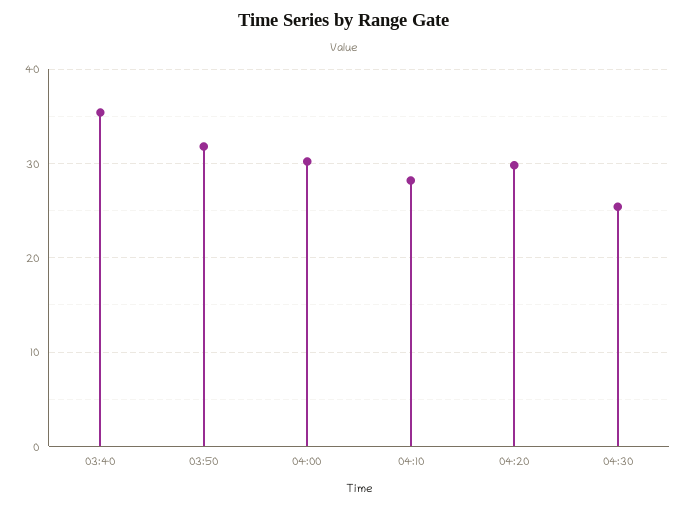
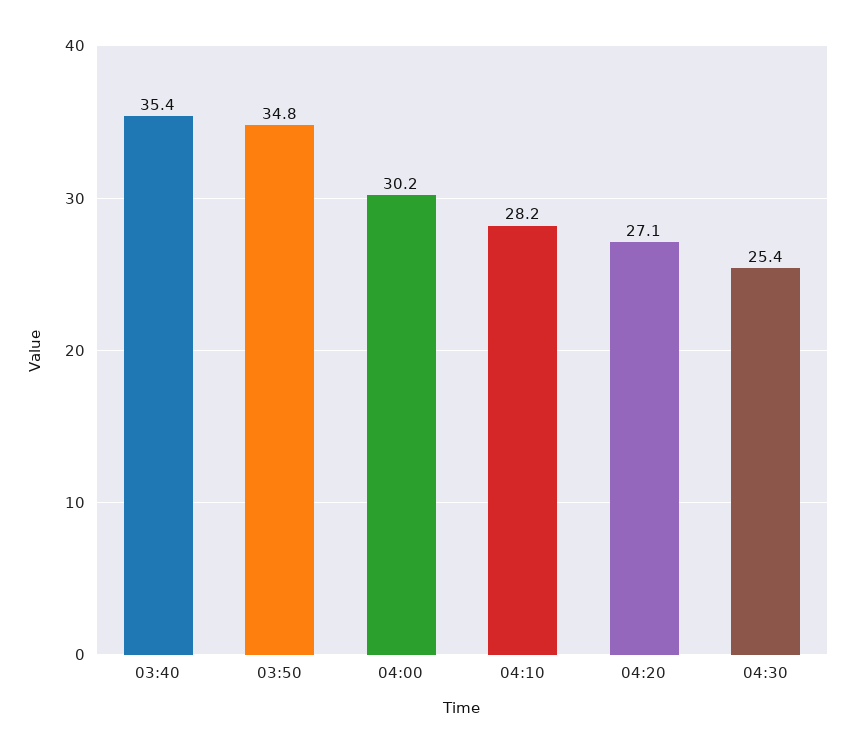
  {
    "03:40": 35.4,
-   "03:50": 32,
+   "03:50": 34.8,
    "04:00": 30.2,
    "04:10": 28.2,
-   "04:20": 30,
+   "04:20": 27.1,
    "04:30": 25.4
  }

